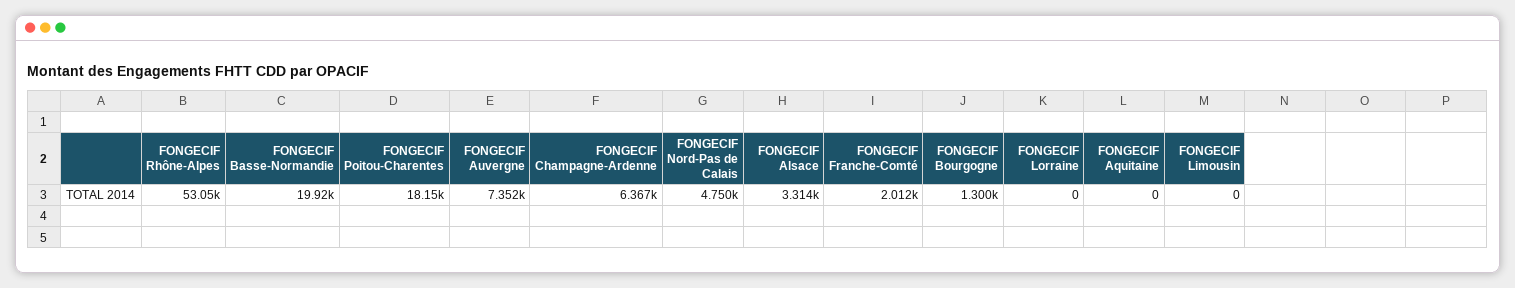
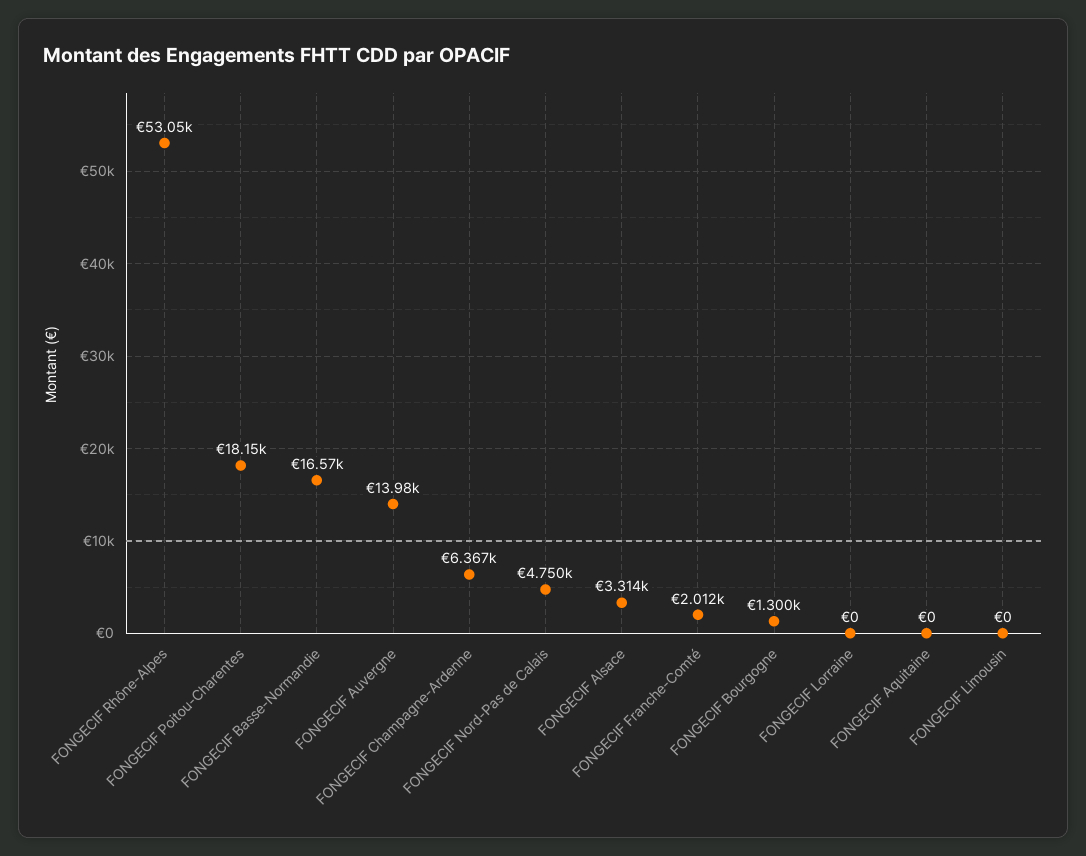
  {
    "FONGECIF Rhône-Alpes": 53050,
-   "FONGECIF Basse-Normandie": 19920,
+   "FONGECIF Basse-Normandie": 16570,
    "FONGECIF Poitou-Charentes": 18150,
-   "FONGECIF Auvergne": 7352,
+   "FONGECIF Auvergne": 13980,
    "FONGECIF Champagne-Ardenne": 6367,
    "FONGECIF Nord-Pas de Calais": 4750,
    "FONGECIF Alsace": 3314,
    "FONGECIF Franche-Comté": 2012,
    "FONGECIF Bourgogne": 1300,
    "FONGECIF Lorraine": 0,
    "FONGECIF Aquitaine": 0,
    "FONGECIF Limousin": 0
  }

